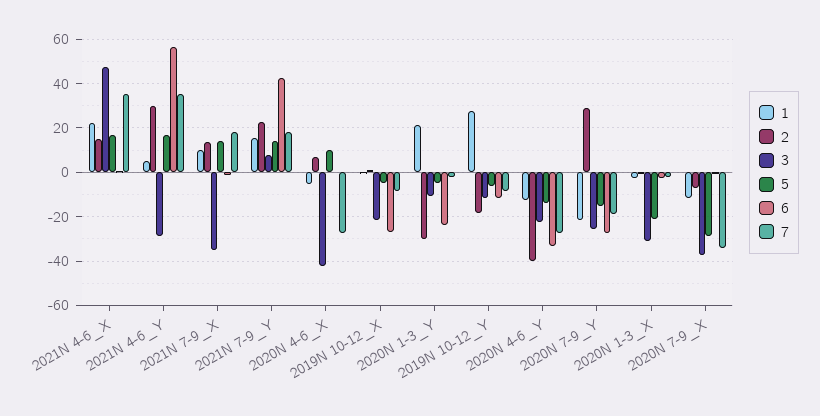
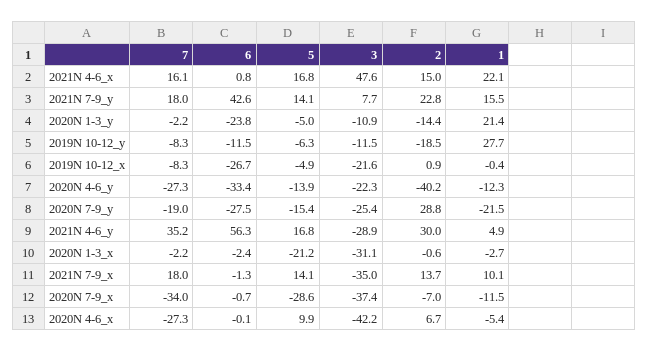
  {
    "1": {
      "2021N 4-6_X": 22.1,
      "2021N 4-6_Y": 4.9,
      "2021N 7-9_X": 10.1,
      "2021N 7-9_Y": 15.5,
      "2020N 4-6_X": -5.4,
      "2019N 10-12_X": -0.4,
      "2020N 1-3_Y": 21.4,
      "2019N 10-12_Y": 27.7,
      "2020N 4-6_Y": -12.3,
      "2020N 7-9_Y": -21.5,
      "2020N 1-3_X": -2.7,
      "2020N 7-9_X": -11.5
    },
    "2": {
      "2021N 4-6_X": 15,
      "2021N 4-6_Y": 30,
      "2021N 7-9_X": 13.7,
      "2021N 7-9_Y": 22.8,
      "2020N 4-6_X": 6.7,
      "2019N 10-12_X": 0.9,
-     "2020N 1-3_Y": -30,
+     "2020N 1-3_Y": -14.4,
      "2019N 10-12_Y": -18.5,
      "2020N 4-6_Y": -40.2,
      "2020N 7-9_Y": 28.8,
      "2020N 1-3_X": -0.6,
      "2020N 7-9_X": -7
    },
    "3": {
      "2021N 4-6_X": 47.6,
      "2021N 4-6_Y": -28.9,
      "2021N 7-9_X": -35,
      "2021N 7-9_Y": 7.7,
      "2020N 4-6_X": -42.2,
      "2019N 10-12_X": -21.6,
      "2020N 1-3_Y": -10.9,
      "2019N 10-12_Y": -11.5,
      "2020N 4-6_Y": -22.3,
      "2020N 7-9_Y": -25.4,
      "2020N 1-3_X": -31.1,
      "2020N 7-9_X": -37.4
    },
    "5": {
      "2021N 4-6_X": 16.8,
      "2021N 4-6_Y": 16.8,
      "2021N 7-9_X": 14.1,
      "2021N 7-9_Y": 14.1,
      "2020N 4-6_X": 9.9,
      "2019N 10-12_X": -4.9,
      "2020N 1-3_Y": -5,
      "2019N 10-12_Y": -6.3,
      "2020N 4-6_Y": -13.9,
      "2020N 7-9_Y": -15.4,
      "2020N 1-3_X": -21.2,
      "2020N 7-9_X": -28.6
    },
    "6": {
      "2021N 4-6_X": 0.8,
      "2021N 4-6_Y": 56.3,
      "2021N 7-9_X": -1.3,
      "2021N 7-9_Y": 42.6,
      "2020N 4-6_X": -0.1,
      "2019N 10-12_X": -26.7,
      "2020N 1-3_Y": -23.8,
      "2019N 10-12_Y": -11.5,
      "2020N 4-6_Y": -33.4,
      "2020N 7-9_Y": -27.5,
      "2020N 1-3_X": -2.4,
      "2020N 7-9_X": -0.7
    },
    "7": {
-     "2021N 4-6_X": 35,
+     "2021N 4-6_X": 16.1,
      "2021N 4-6_Y": 35.2,
      "2021N 7-9_X": 18,
      "2021N 7-9_Y": 18,
      "2020N 4-6_X": -27.3,
      "2019N 10-12_X": -8.3,
      "2020N 1-3_Y": -2.2,
      "2019N 10-12_Y": -8.3,
      "2020N 4-6_Y": -27.3,
      "2020N 7-9_Y": -19,
      "2020N 1-3_X": -2.2,
      "2020N 7-9_X": -34
    }
  }

